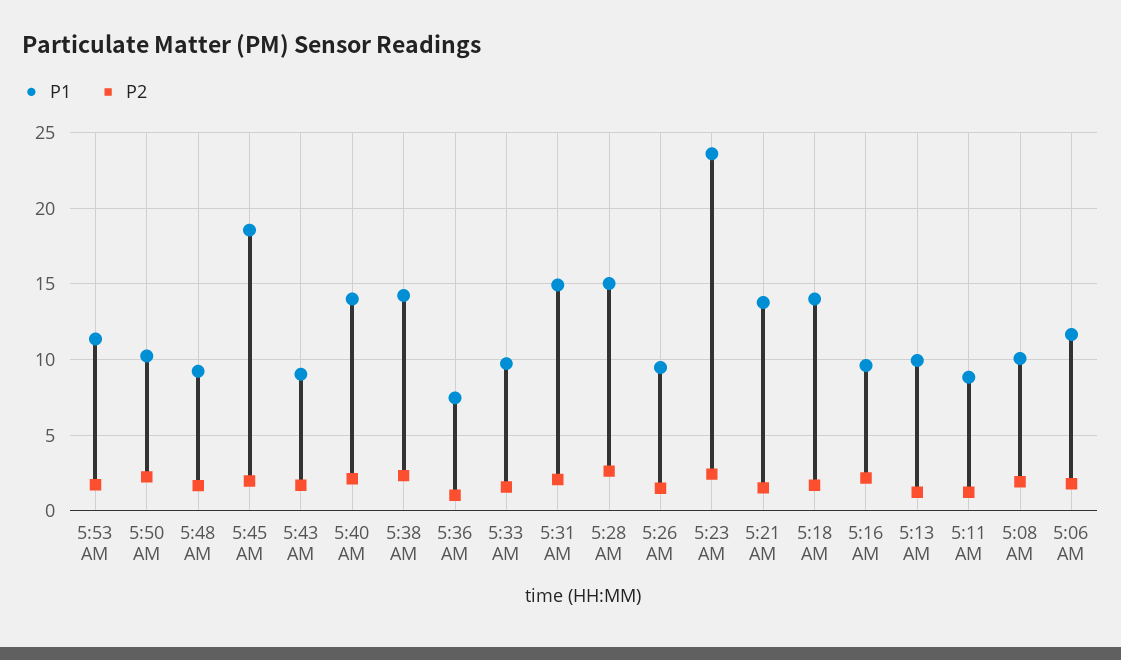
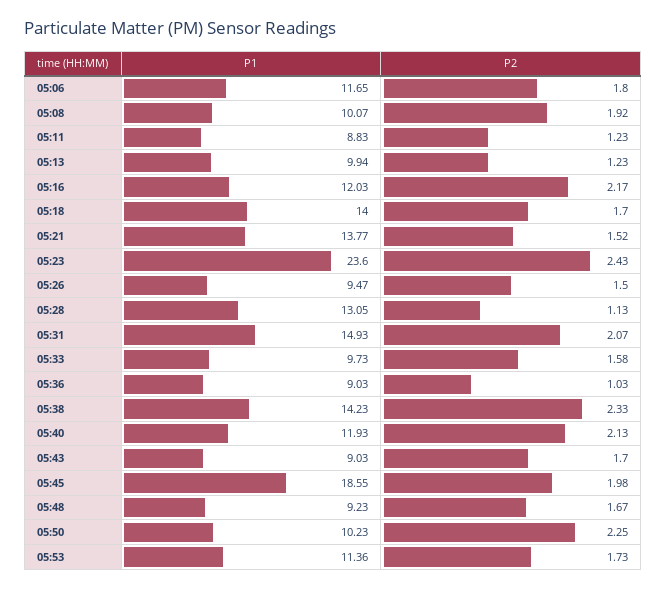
  {
    "P1": {
      "5:53 AM": 11.36,
      "5:50 AM": 10.23,
      "5:48 AM": 9.23,
      "5:45 AM": 18.55,
      "5:43 AM": 9.03,
-     "5:40 AM": 14,
+     "5:40 AM": 11.93,
      "5:38 AM": 14.23,
-     "5:36 AM": 7.5,
+     "5:36 AM": 9.03,
      "5:33 AM": 9.73,
      "5:31 AM": 14.93,
-     "5:28 AM": 15,
+     "5:28 AM": 13.05,
      "5:26 AM": 9.47,
      "5:23 AM": 23.6,
      "5:21 AM": 13.77,
      "5:18 AM": 14,
-     "5:16 AM": 9.5,
+     "5:16 AM": 12.03,
      "5:13 AM": 9.94,
      "5:11 AM": 8.83,
      "5:08 AM": 10.07,
      "5:06 AM": 11.65
    },
    "P2": {
      "5:53 AM": 1.73,
      "5:50 AM": 2.25,
      "5:48 AM": 1.67,
      "5:45 AM": 1.98,
      "5:43 AM": 1.7,
      "5:40 AM": 2.13,
      "5:38 AM": 2.33,
      "5:36 AM": 1.03,
      "5:33 AM": 1.58,
      "5:31 AM": 2.07,
-     "5:28 AM": 2.5,
+     "5:28 AM": 1.13,
      "5:26 AM": 1.5,
      "5:23 AM": 2.43,
      "5:21 AM": 1.52,
      "5:18 AM": 1.7,
      "5:16 AM": 2.17,
      "5:13 AM": 1.23,
      "5:11 AM": 1.23,
      "5:08 AM": 1.92,
      "5:06 AM": 1.8
    }
  }

